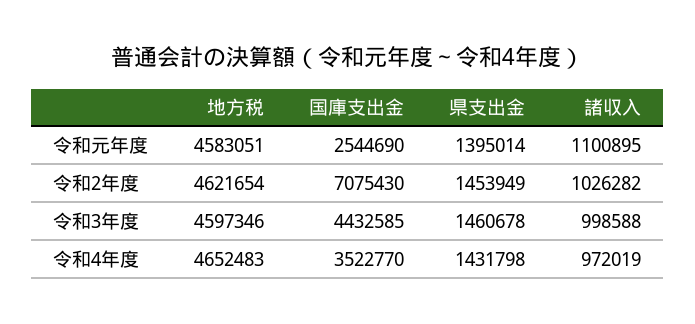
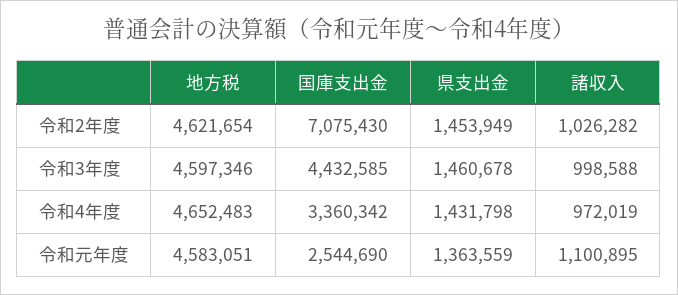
  {
    "地方税": {
      "令和元年度": 4583051,
      "令和2年度": 4621654,
      "令和3年度": 4597346,
      "令和4年度": 4652483
    },
    "国庫支出金": {
      "令和元年度": 2544690,
      "令和2年度": 7075430,
      "令和3年度": 4432585,
-     "令和4年度": 3522770
+     "令和4年度": 3360342
    },
    "県支出金": {
-     "令和元年度": 1395014,
+     "令和元年度": 1363559,
      "令和2年度": 1453949,
      "令和3年度": 1460678,
      "令和4年度": 1431798
    },
    "諸収入": {
      "令和元年度": 1100895,
      "令和2年度": 1026282,
      "令和3年度": 998588,
      "令和4年度": 972019
    }
  }

